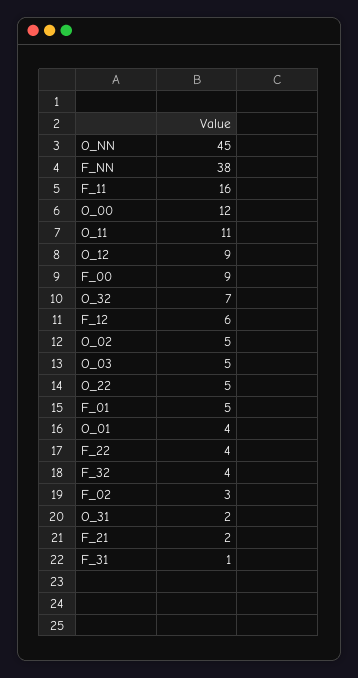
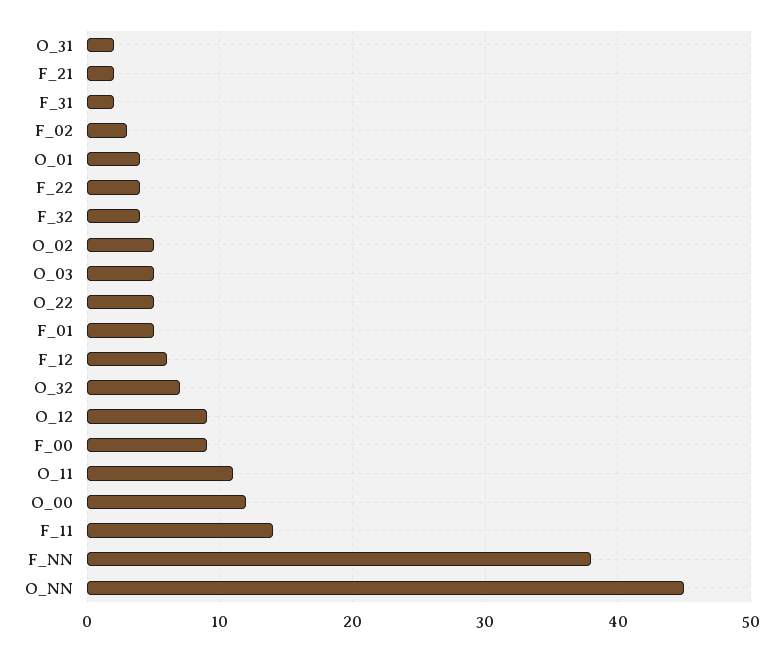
  {
    "O_NN": 45,
    "F_NN": 38,
-   "F_11": 16,
+   "F_11": 14,
    "O_00": 12,
    "O_11": 11,
    "O_12": 9,
    "F_00": 9,
    "O_32": 7,
    "F_12": 6,
    "O_02": 5,
    "O_03": 5,
    "O_22": 5,
    "F_01": 5,
    "O_01": 4,
    "F_22": 4,
    "F_32": 4,
    "F_02": 3,
    "O_31": 2,
    "F_21": 2,
-   "F_31": 1
+   "F_31": 2
  }

